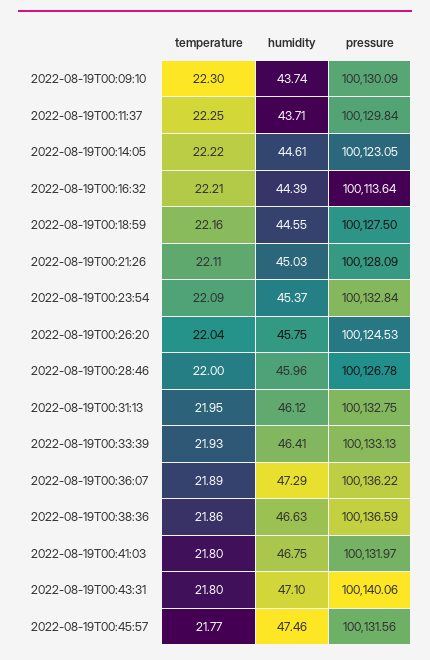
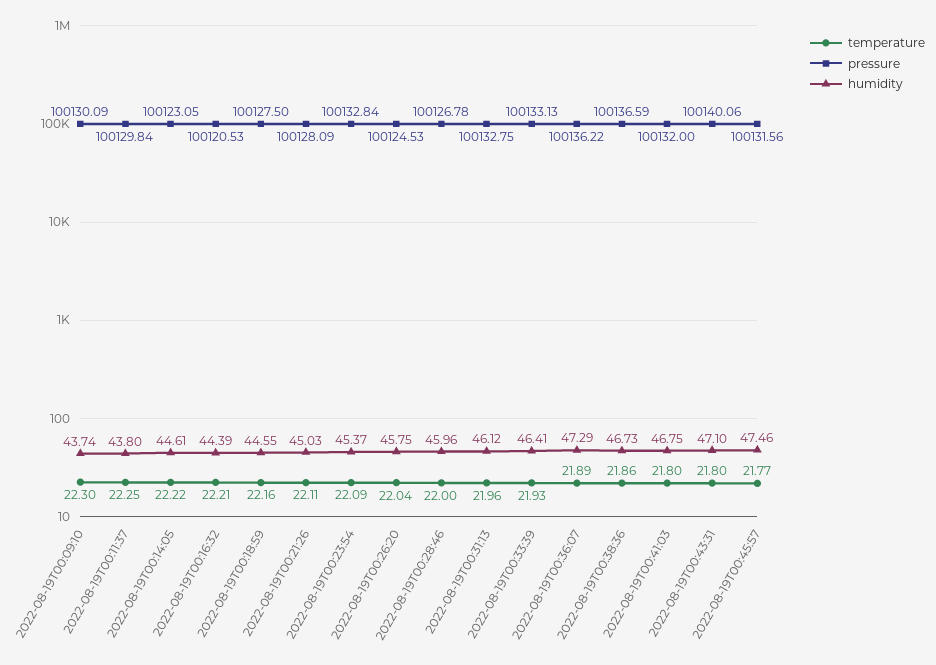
  {
    "temperature": {
      "2022-08-19T00:09:10": 22.3,
      "2022-08-19T00:11:37": 22.25,
      "2022-08-19T00:14:05": 22.22,
      "2022-08-19T00:16:32": 22.21,
      "2022-08-19T00:18:59": 22.16,
      "2022-08-19T00:21:26": 22.11,
      "2022-08-19T00:23:54": 22.09,
      "2022-08-19T00:26:20": 22.04,
      "2022-08-19T00:28:46": 22,
-     "2022-08-19T00:31:13": 21.95,
+     "2022-08-19T00:31:13": 21.96,
      "2022-08-19T00:33:39": 21.93,
      "2022-08-19T00:36:07": 21.89,
      "2022-08-19T00:38:36": 21.86,
      "2022-08-19T00:41:03": 21.8,
      "2022-08-19T00:43:31": 21.8,
      "2022-08-19T00:45:57": 21.77
    },
    "humidity": {
      "2022-08-19T00:09:10": 43.74,
-     "2022-08-19T00:11:37": 43.71,
+     "2022-08-19T00:11:37": 43.8,
      "2022-08-19T00:14:05": 44.61,
      "2022-08-19T00:16:32": 44.39,
      "2022-08-19T00:18:59": 44.55,
      "2022-08-19T00:21:26": 45.03,
      "2022-08-19T00:23:54": 45.37,
      "2022-08-19T00:26:20": 45.75,
      "2022-08-19T00:28:46": 45.96,
      "2022-08-19T00:31:13": 46.12,
      "2022-08-19T00:33:39": 46.41,
      "2022-08-19T00:36:07": 47.29,
-     "2022-08-19T00:38:36": 46.63,
+     "2022-08-19T00:38:36": 46.73,
      "2022-08-19T00:41:03": 46.75,
      "2022-08-19T00:43:31": 47.1,
      "2022-08-19T00:45:57": 47.46
    },
    "pressure": {
      "2022-08-19T00:09:10": 100130.09,
      "2022-08-19T00:11:37": 100129.84,
      "2022-08-19T00:14:05": 100123.05,
-     "2022-08-19T00:16:32": 100113.64,
+     "2022-08-19T00:16:32": 100120.53,
      "2022-08-19T00:18:59": 100127.5,
      "2022-08-19T00:21:26": 100128.09,
      "2022-08-19T00:23:54": 100132.84,
      "2022-08-19T00:26:20": 100124.53,
      "2022-08-19T00:28:46": 100126.78,
      "2022-08-19T00:31:13": 100132.75,
      "2022-08-19T00:33:39": 100133.13,
      "2022-08-19T00:36:07": 100136.22,
      "2022-08-19T00:38:36": 100136.59,
-     "2022-08-19T00:41:03": 100131.97,
+     "2022-08-19T00:41:03": 100132,
      "2022-08-19T00:43:31": 100140.06,
      "2022-08-19T00:45:57": 100131.56
    }
  }

